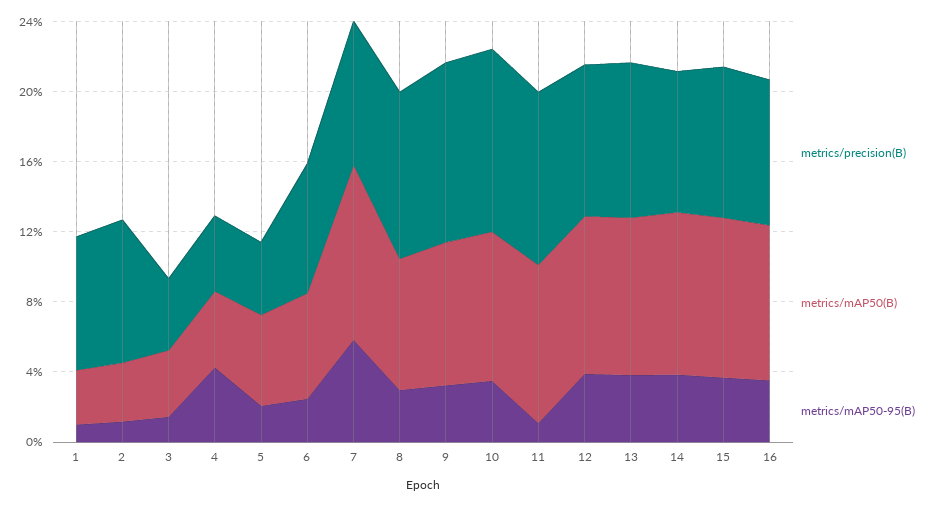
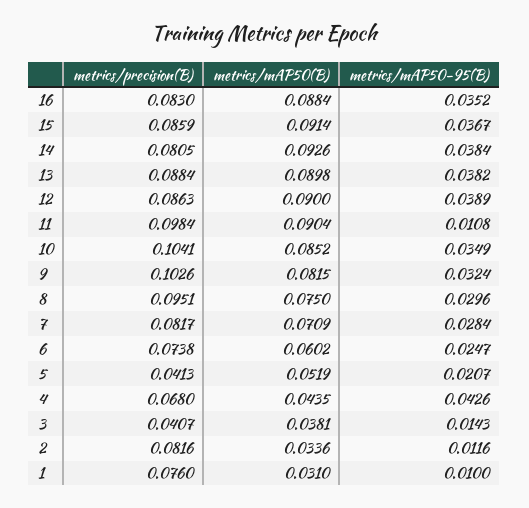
  {
    "metrics/precision(B)": {
      "1": 0.076,
      "2": 0.0816,
      "3": 0.0407,
-     "4": 0.04,
+     "4": 0.068,
      "5": 0.0413,
      "6": 0.0738,
      "7": 0.0817,
      "8": 0.0951,
      "9": 0.1026,
      "10": 0.1041,
      "11": 0.0984,
      "12": 0.0863,
      "13": 0.0884,
      "14": 0.0805,
      "15": 0.0859,
      "16": 0.083
    },
    "metrics/mAP50(B)": {
      "1": 0.031,
      "2": 0.0336,
      "3": 0.0381,
      "4": 0.0435,
      "5": 0.0519,
      "6": 0.0602,
-     "7": 0.1,
+     "7": 0.0709,
      "8": 0.075,
      "9": 0.0815,
      "10": 0.0852,
      "11": 0.0904,
      "12": 0.09,
      "13": 0.0898,
      "14": 0.0926,
      "15": 0.0914,
      "16": 0.0884
    },
    "metrics/mAP50-95(B)": {
      "1": 0.01,
      "2": 0.0116,
      "3": 0.0143,
      "4": 0.0426,
      "5": 0.0207,
      "6": 0.0247,
-     "7": 0.06,
+     "7": 0.0284,
      "8": 0.0296,
      "9": 0.0324,
      "10": 0.0349,
      "11": 0.0108,
      "12": 0.0389,
      "13": 0.0382,
      "14": 0.0384,
      "15": 0.0367,
      "16": 0.0352
    }
  }

